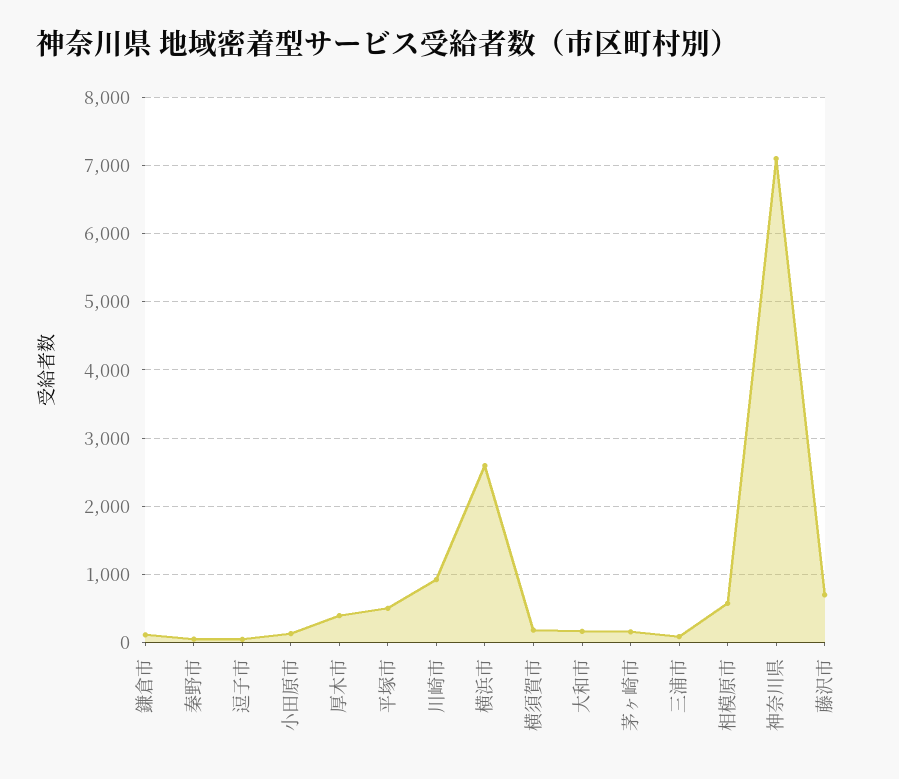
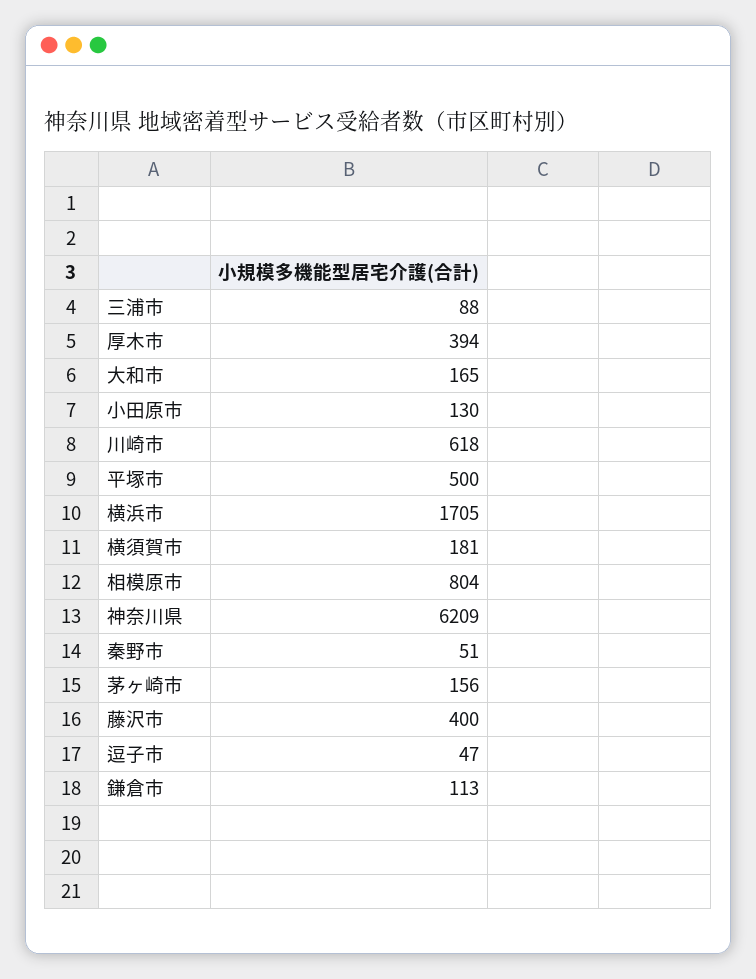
  {
    "鎌倉市": 113,
    "秦野市": 51,
    "逗子市": 47,
    "小田原市": 130,
    "厚木市": 394,
    "平塚市": 500,
-   "川崎市": 900,
+   "川崎市": 618,
-   "横浜市": 2600,
+   "横浜市": 1705,
    "横須賀市": 181,
    "大和市": 165,
    "茅ヶ崎市": 156,
    "三浦市": 88,
-   "相模原市": 600,
+   "相模原市": 804,
-   "神奈川県": 7100,
+   "神奈川県": 6209,
-   "藤沢市": 700
+   "藤沢市": 400
  }

